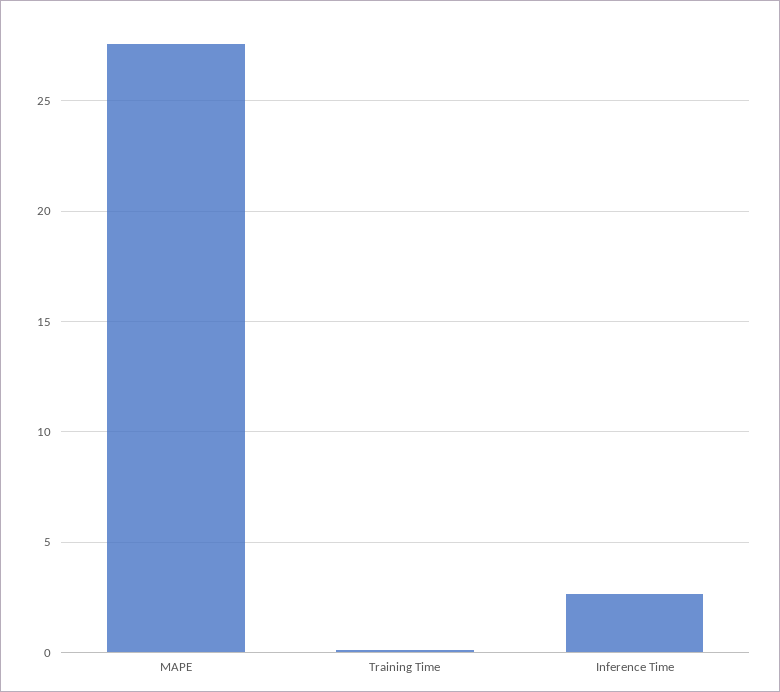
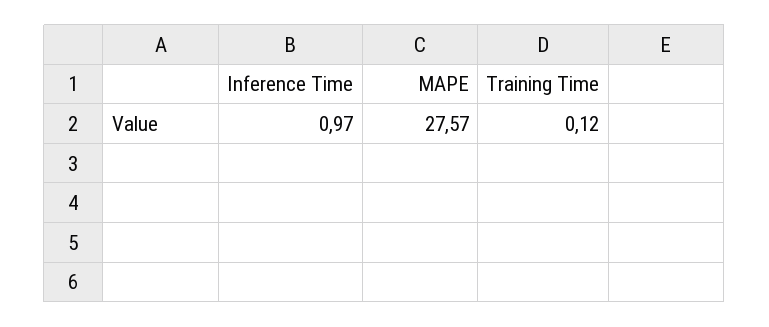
  {
    "MAPE": 27.57,
    "Training Time": 0.12,
-   "Inference Time": 2.5
+   "Inference Time": 0.97
  }

